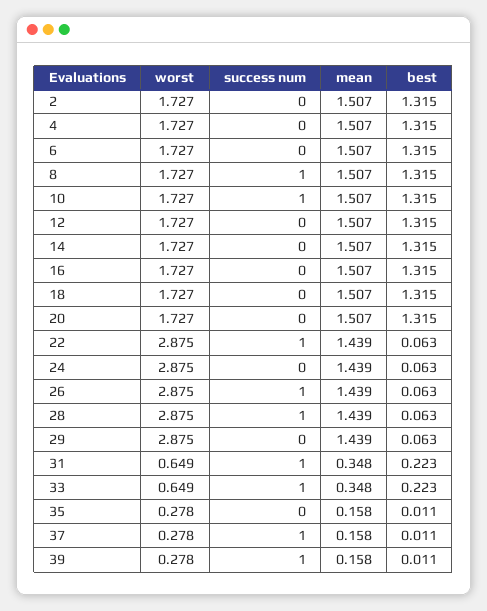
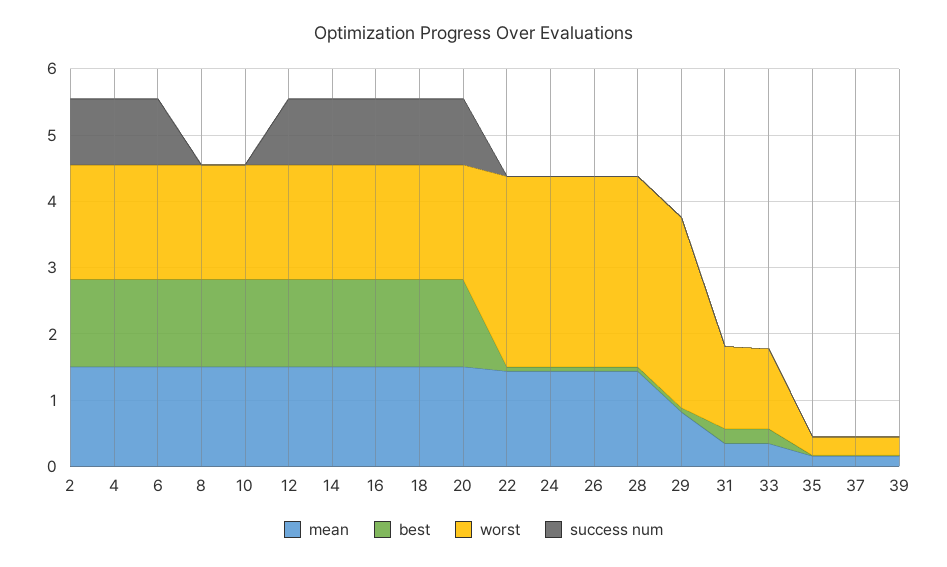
  {
    "worst": {
      "2": 1.727,
      "4": 1.727,
      "6": 1.727,
      "8": 1.727,
      "10": 1.727,
      "12": 1.727,
      "14": 1.727,
      "16": 1.727,
      "18": 1.727,
      "20": 1.727,
      "22": 2.875,
      "24": 2.875,
      "26": 2.875,
      "28": 2.875,
      "29": 2.875,
-     "31": 0.649,
+     "31": 1.2,
-     "33": 0.649,
+     "33": 1.2,
      "35": 0.278,
      "37": 0.278,
      "39": 0.278
    },
    "success num": {
-     "2": 0,
+     "2": 1,
-     "4": 0,
+     "4": 1,
-     "6": 0,
+     "6": 1,
-     "8": 1,
+     "8": 0,
-     "10": 1,
+     "10": 0,
-     "12": 0,
+     "12": 1,
-     "14": 0,
+     "14": 1,
-     "16": 0,
+     "16": 1,
-     "18": 0,
+     "18": 1,
-     "20": 0,
+     "20": 1,
-     "22": 1,
+     "22": 0,
      "24": 0,
-     "26": 1,
+     "26": 0,
-     "28": 1,
+     "28": 0,
      "29": 0,
-     "31": 1,
+     "31": 0,
-     "33": 1,
+     "33": 0,
      "35": 0,
-     "37": 1,
+     "37": 0,
-     "39": 1
+     "39": 0
    },
    "mean": {
      "2": 1.507,
      "4": 1.507,
      "6": 1.507,
      "8": 1.507,
      "10": 1.507,
      "12": 1.507,
      "14": 1.507,
      "16": 1.507,
      "18": 1.507,
      "20": 1.507,
      "22": 1.439,
      "24": 1.439,
      "26": 1.439,
      "28": 1.439,
-     "29": 1.439,
+     "29": 0.8,
      "31": 0.348,
      "33": 0.348,
      "35": 0.158,
      "37": 0.158,
      "39": 0.158
    },
    "best": {
      "2": 1.315,
      "4": 1.315,
      "6": 1.315,
      "8": 1.315,
      "10": 1.315,
      "12": 1.315,
      "14": 1.315,
      "16": 1.315,
      "18": 1.315,
      "20": 1.315,
      "22": 0.063,
      "24": 0.063,
      "26": 0.063,
      "28": 0.063,
      "29": 0.063,
      "31": 0.223,
      "33": 0.223,
      "35": 0.011,
      "37": 0.011,
      "39": 0.011
    }
  }

